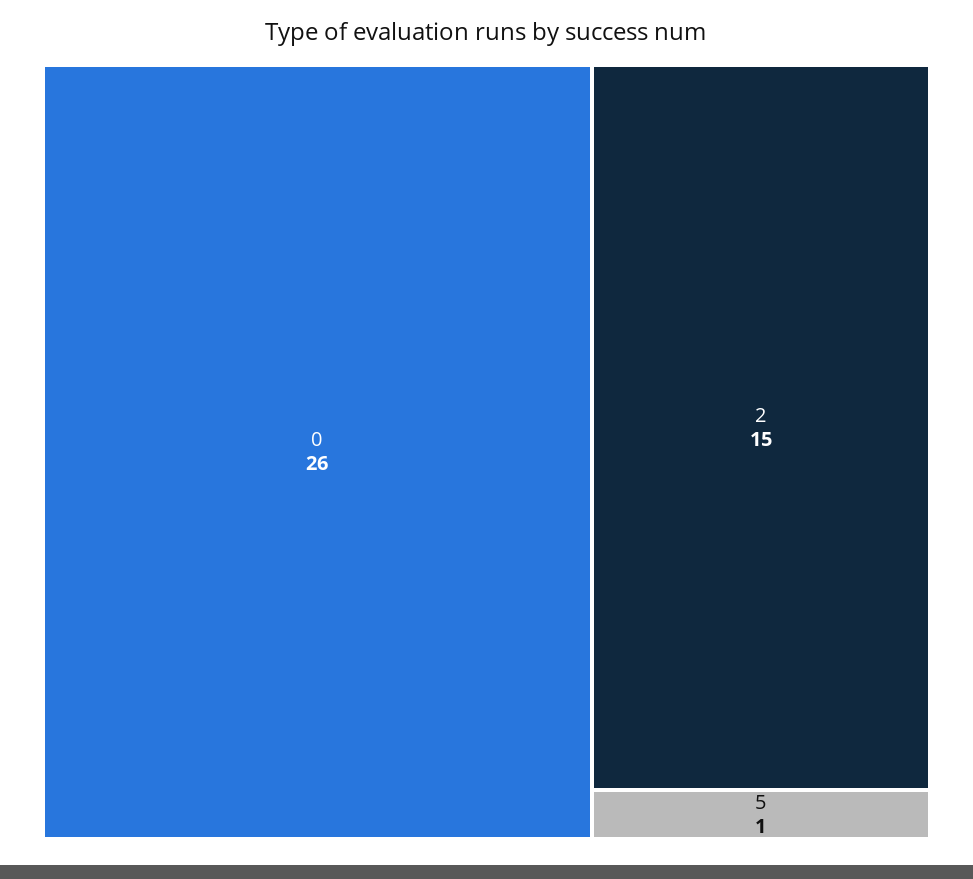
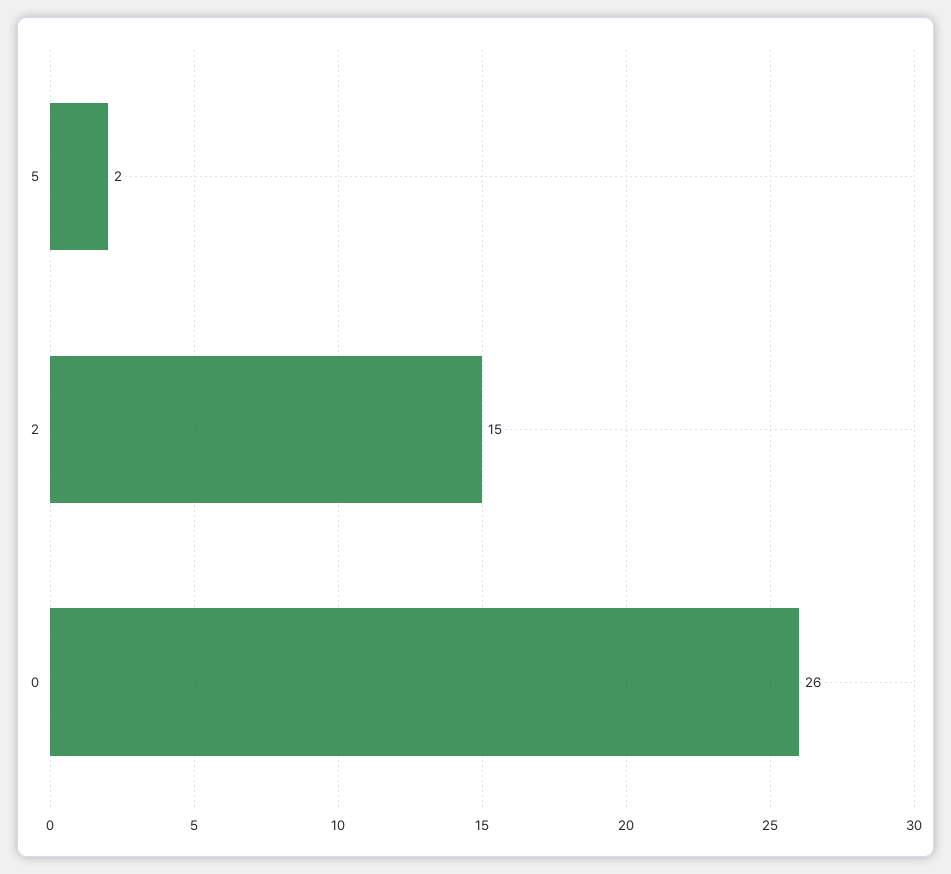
  {
    "0": 26,
    "2": 15,
-   "5": 1
+   "5": 2
  }

